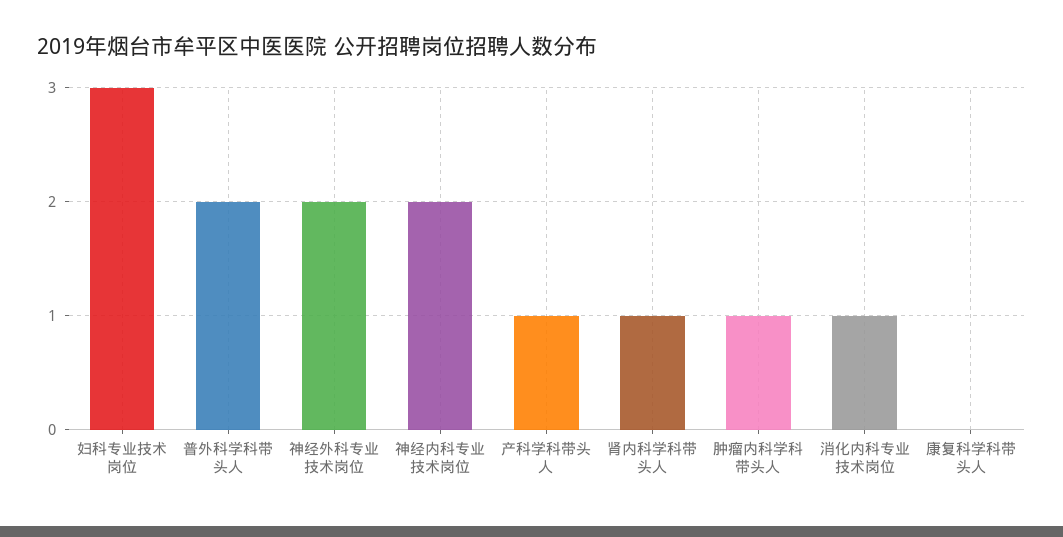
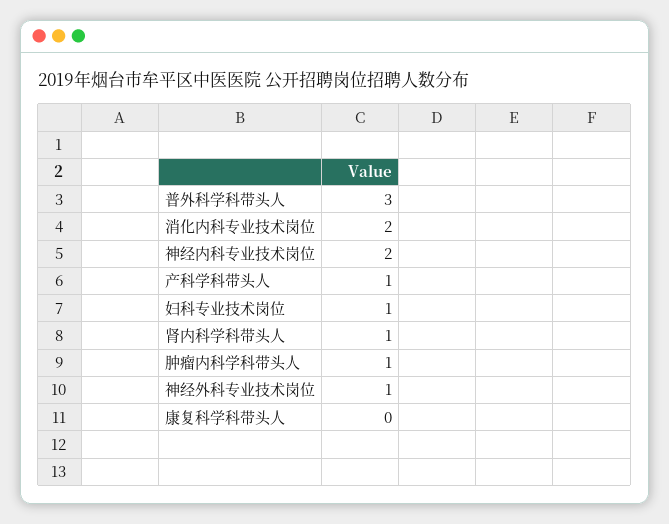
  {
-   "妇科专业技术岗位": 3,
+   "妇科专业技术岗位": 1,
-   "普外科学科带头人": 2,
+   "普外科学科带头人": 3,
-   "神经外科专业技术岗位": 2,
+   "神经外科专业技术岗位": 1,
    "神经内科专业技术岗位": 2,
    "产科学科带头人": 1,
    "肾内科学科带头人": 1,
    "肿瘤内科学科带头人": 1,
-   "消化内科专业技术岗位": 1,
+   "消化内科专业技术岗位": 2,
    "康复科学科带头人": 0
  }

